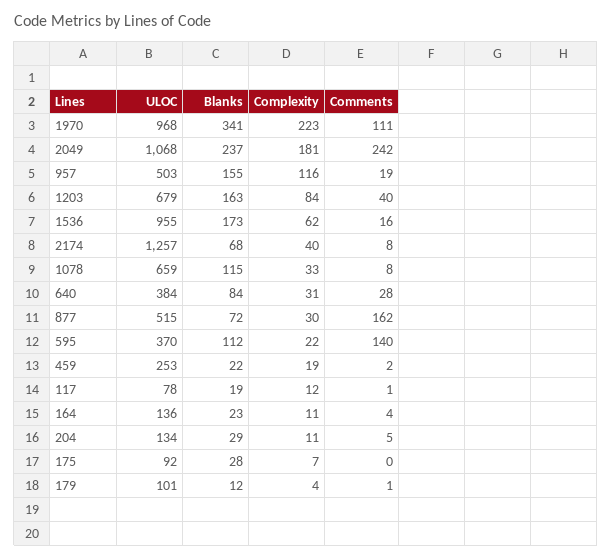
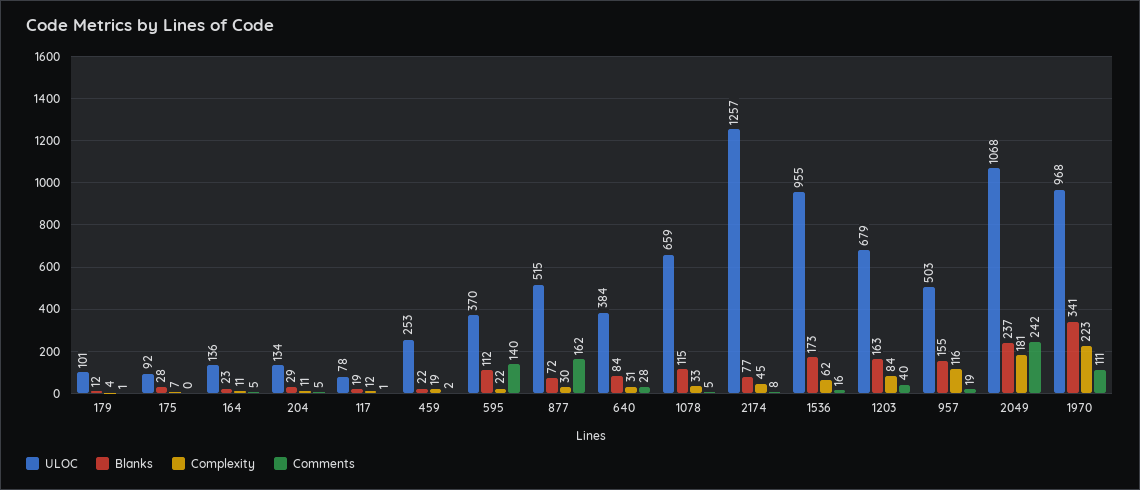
  {
    "ULOC": {
      "1970": 968,
      "2049": 1068,
      "957": 503,
      "1203": 679,
      "1536": 955,
      "2174": 1257,
      "1078": 659,
      "640": 384,
      "877": 515,
      "595": 370,
      "459": 253,
      "117": 78,
      "164": 136,
      "204": 134,
      "175": 92,
      "179": 101
    },
    "Blanks": {
      "1970": 341,
      "2049": 237,
      "957": 155,
      "1203": 163,
      "1536": 173,
-     "2174": 68,
+     "2174": 77,
      "1078": 115,
      "640": 84,
      "877": 72,
      "595": 112,
      "459": 22,
      "117": 19,
      "164": 23,
      "204": 29,
      "175": 28,
      "179": 12
    },
    "Complexity": {
      "1970": 223,
      "2049": 181,
      "957": 116,
      "1203": 84,
      "1536": 62,
-     "2174": 40,
+     "2174": 45,
      "1078": 33,
      "640": 31,
      "877": 30,
      "595": 22,
      "459": 19,
      "117": 12,
      "164": 11,
      "204": 11,
      "175": 7,
      "179": 4
    },
    "Comments": {
      "1970": 111,
      "2049": 242,
      "957": 19,
      "1203": 40,
      "1536": 16,
      "2174": 8,
-     "1078": 8,
+     "1078": 5,
      "640": 28,
      "877": 162,
      "595": 140,
      "459": 2,
      "117": 1,
-     "164": 4,
+     "164": 5,
      "204": 5,
      "175": 0,
      "179": 1
    }
  }

